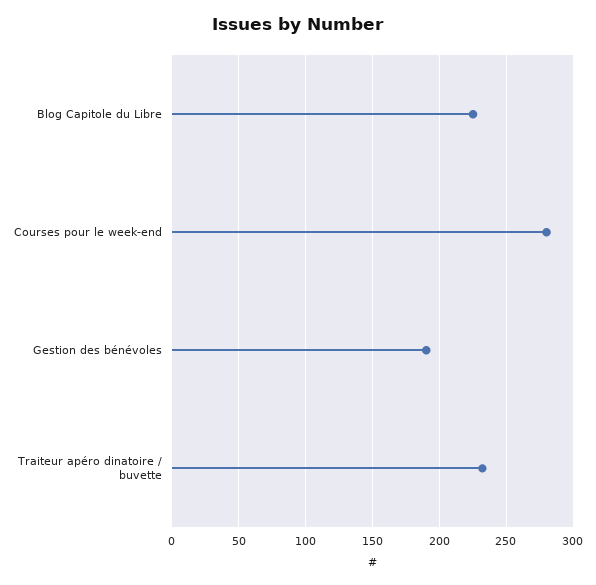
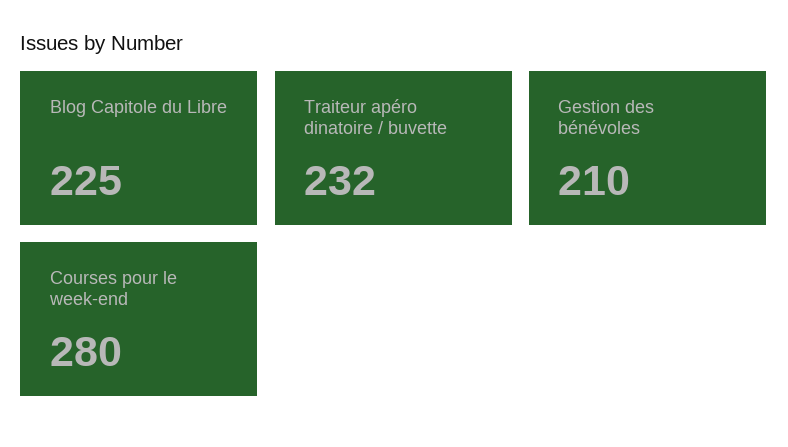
  {
    "Blog Capitole du Libre": 225,
    "Courses pour le week-end": 280,
-   "Gestion des bénévoles": 190,
+   "Gestion des bénévoles": 210,
    "Traiteur apéro dinatoire / buvette": 232
  }

